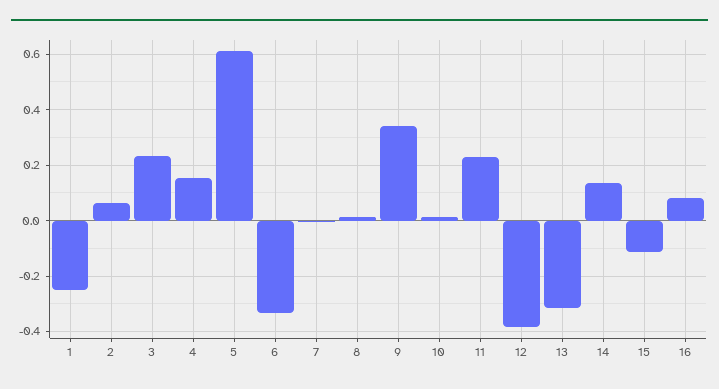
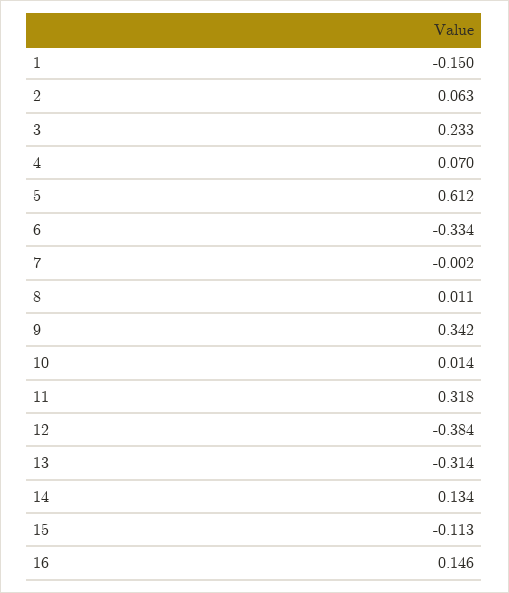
  {
-   "1": -0.25,
+   "1": -0.15,
    "2": 0.063,
    "3": 0.233,
-   "4": 0.15,
+   "4": 0.07,
    "5": 0.612,
    "6": -0.334,
    "7": -0.002,
    "8": 0.011,
    "9": 0.342,
    "10": 0.014,
-   "11": 0.225,
+   "11": 0.318,
    "12": -0.384,
    "13": -0.314,
    "14": 0.134,
    "15": -0.113,
-   "16": 0.075
+   "16": 0.146
  }

